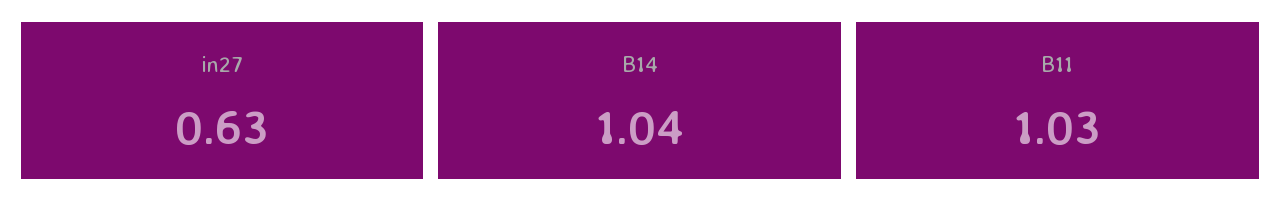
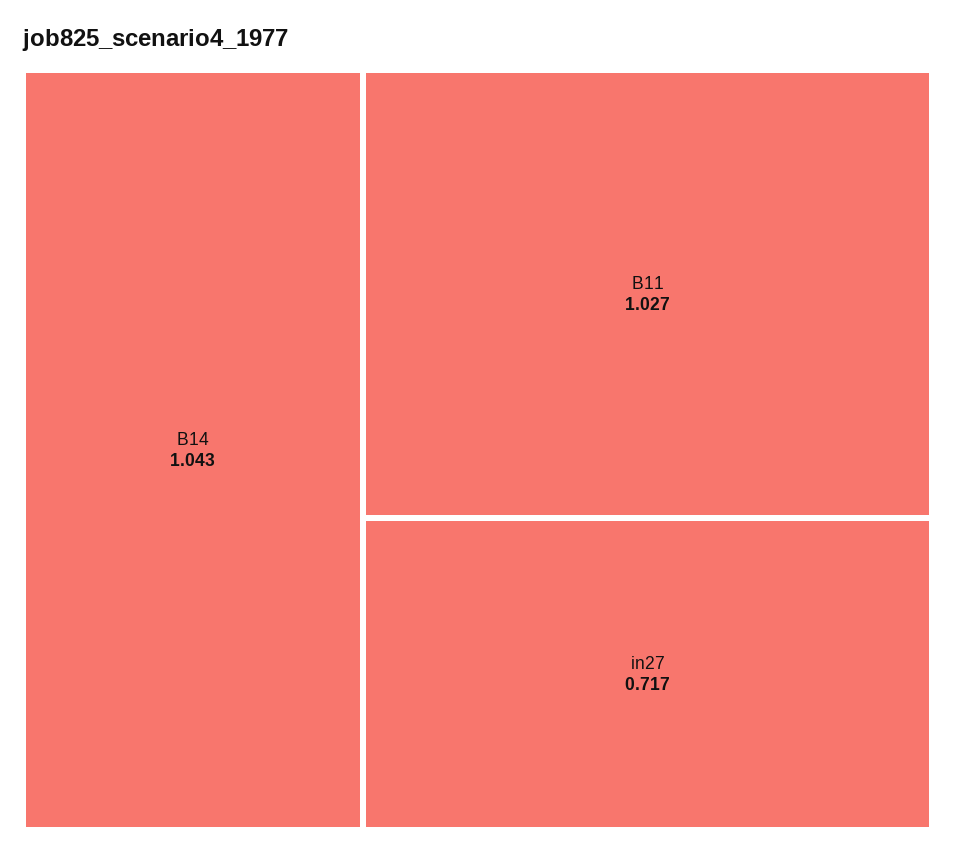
  {
-   "in27": 0.63,
+   "in27": 0.717,
    "B14": 1.043,
    "B11": 1.027
  }

